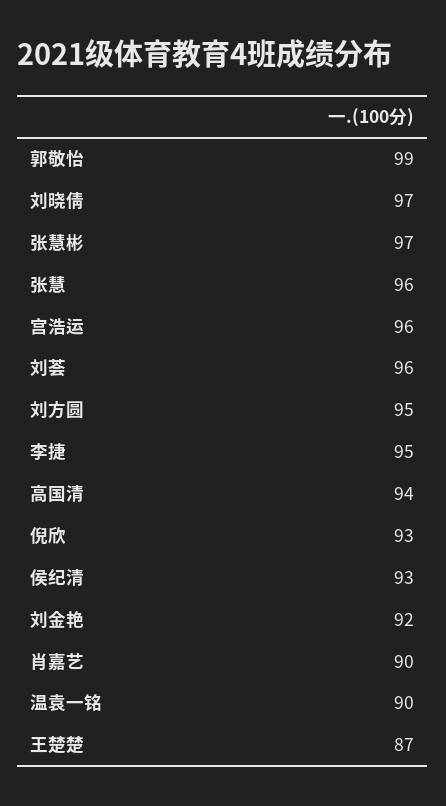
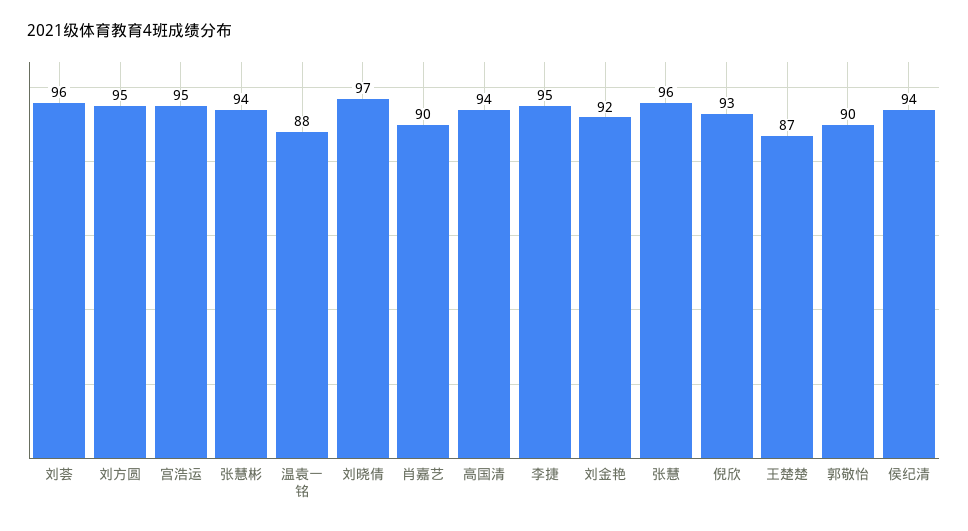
  {
-   "郭敬怡": 99,
+   "郭敬怡": 90,
    "刘晓倩": 97,
-   "张慧彬": 97,
+   "张慧彬": 94,
    "张慧": 96,
-   "宫浩运": 96,
+   "宫浩运": 95,
    "刘荟": 96,
    "刘方圆": 95,
    "李捷": 95,
    "高国清": 94,
    "倪欣": 93,
-   "侯纪清": 93,
+   "侯纪清": 94,
    "刘金艳": 92,
    "肖嘉艺": 90,
-   "温袁一铭": 90,
+   "温袁一铭": 88,
    "王楚楚": 87
  }

